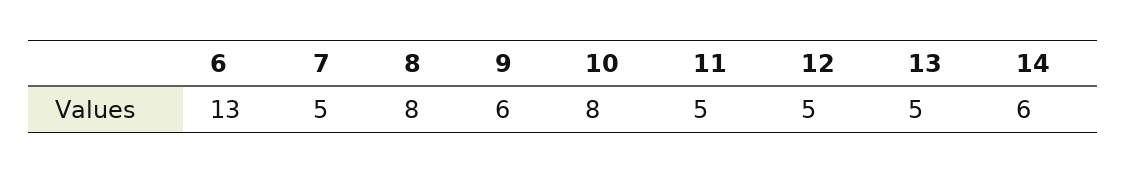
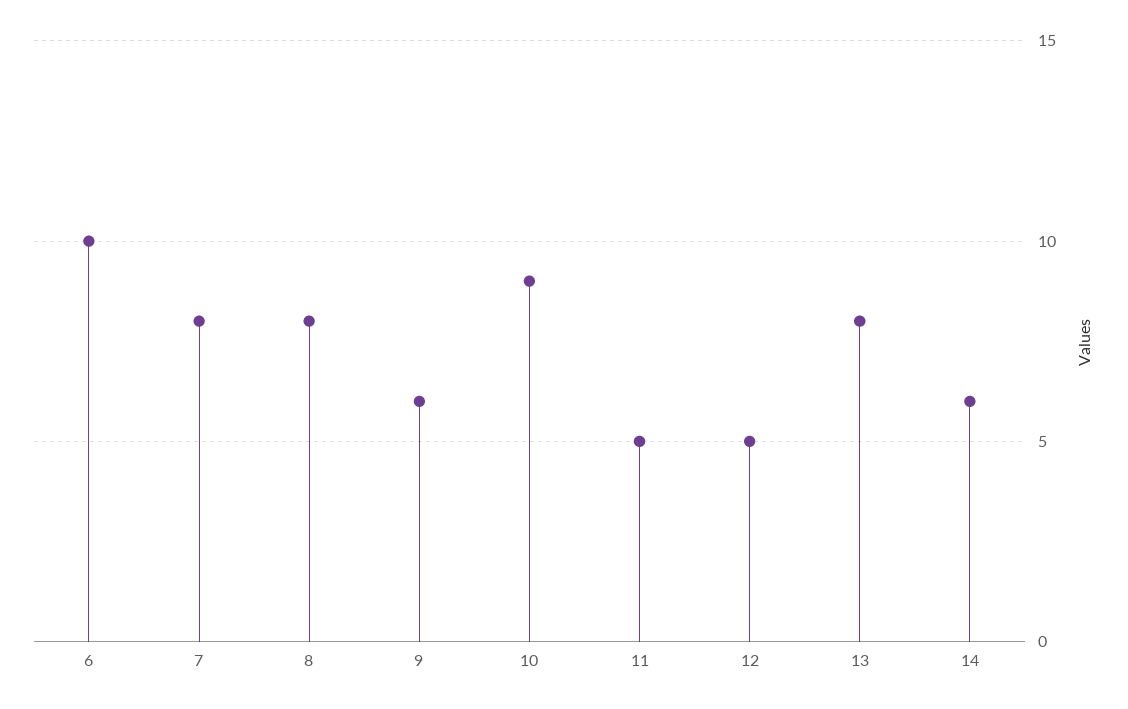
  {
-   "6": 13,
+   "6": 10,
-   "7": 5,
+   "7": 8,
    "8": 8,
    "9": 6,
-   "10": 8,
+   "10": 9,
    "11": 5,
    "12": 5,
-   "13": 5,
+   "13": 8,
    "14": 6
  }

